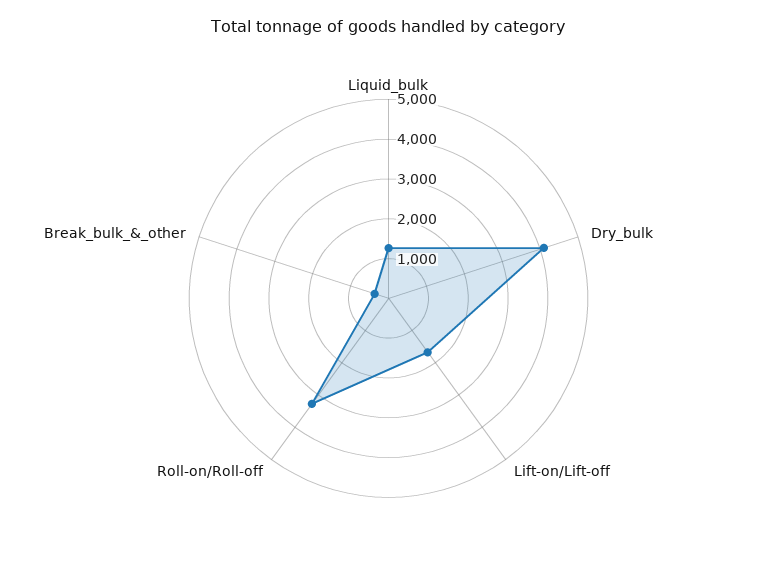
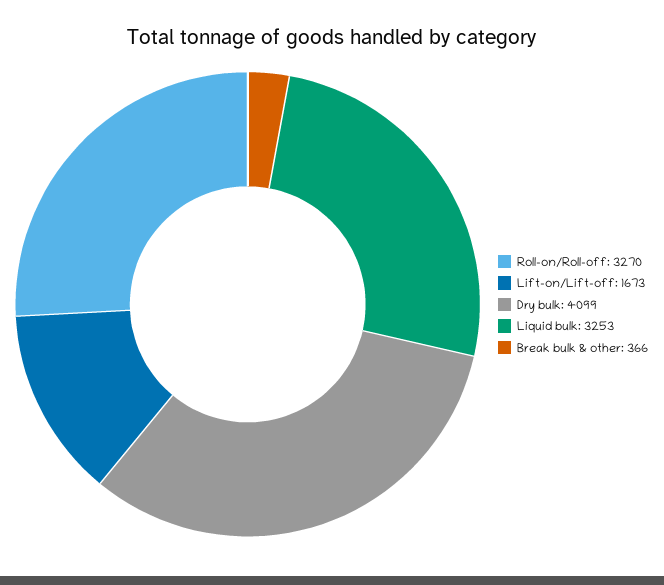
  {
-   "Liquid_bulk": 1250,
+   "Liquid_bulk": 3253,
    "Dry_bulk": 4099,
    "Lift-on/Lift-off": 1673,
    "Roll-on/Roll-off": 3270,
    "Break_bulk_&_other": 366
  }

